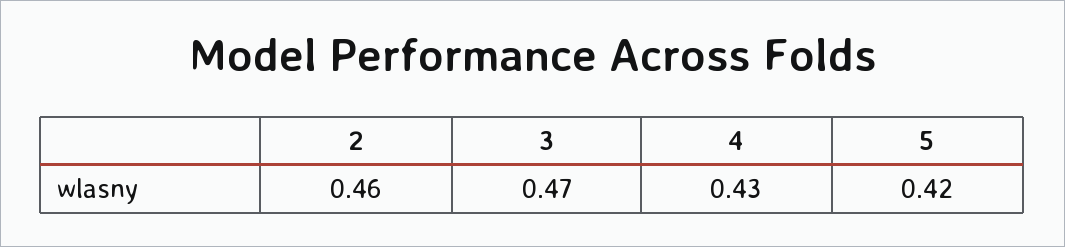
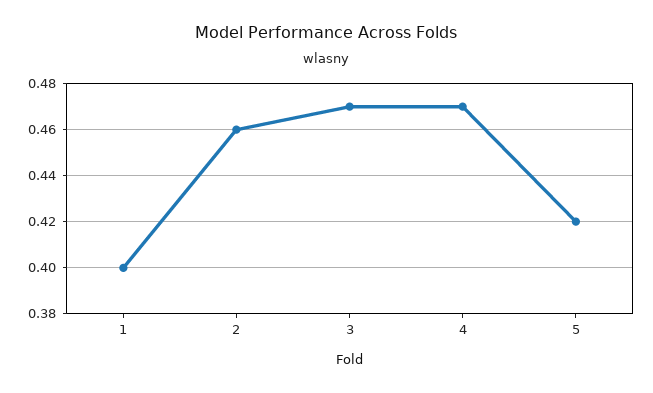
  {
    "2": 0.46,
    "3": 0.47,
-   "4": 0.43,
+   "4": 0.47,
-   "5": 0.42
+   "5": 0.42,
+   "1": 0.4
  }

